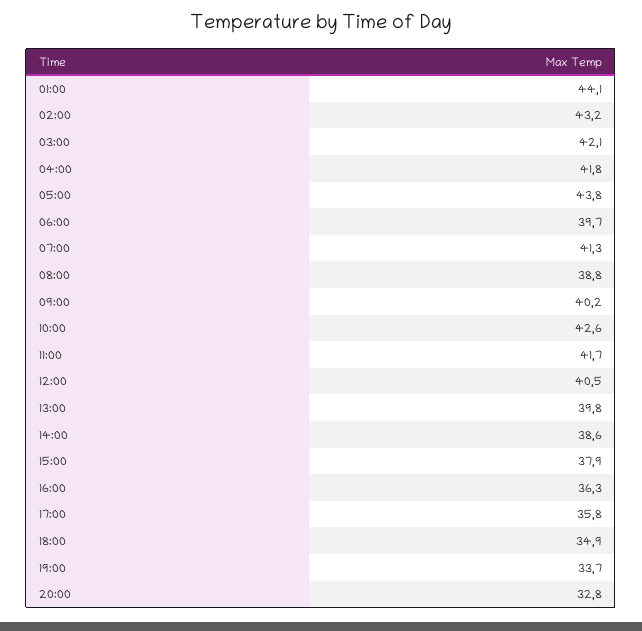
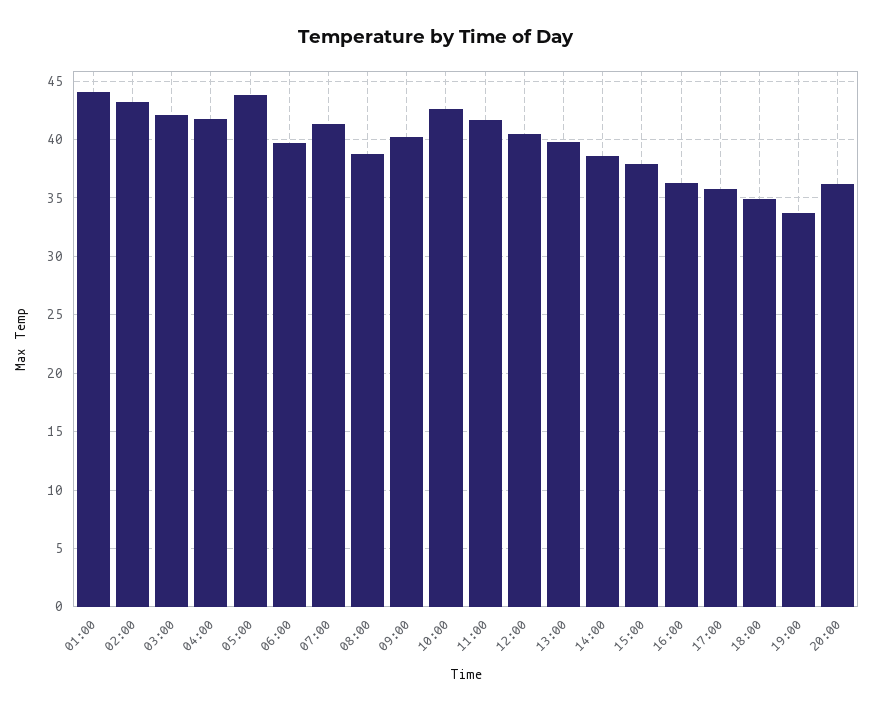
  {
    "01:00": 44.1,
    "02:00": 43.2,
    "03:00": 42.1,
    "04:00": 41.8,
    "05:00": 43.8,
    "06:00": 39.7,
    "07:00": 41.3,
    "08:00": 38.8,
    "09:00": 40.2,
    "10:00": 42.6,
    "11:00": 41.7,
    "12:00": 40.5,
    "13:00": 39.8,
    "14:00": 38.6,
    "15:00": 37.9,
    "16:00": 36.3,
    "17:00": 35.8,
    "18:00": 34.9,
    "19:00": 33.7,
-   "20:00": 32.8
+   "20:00": 36
  }

